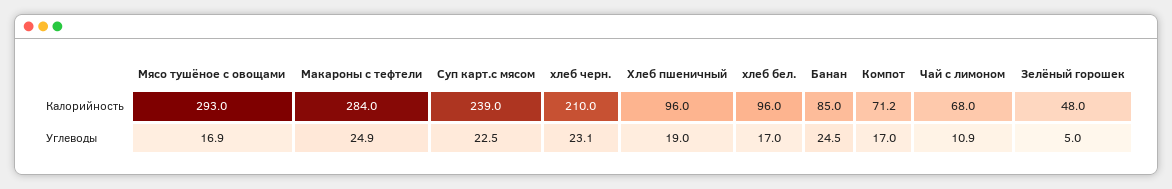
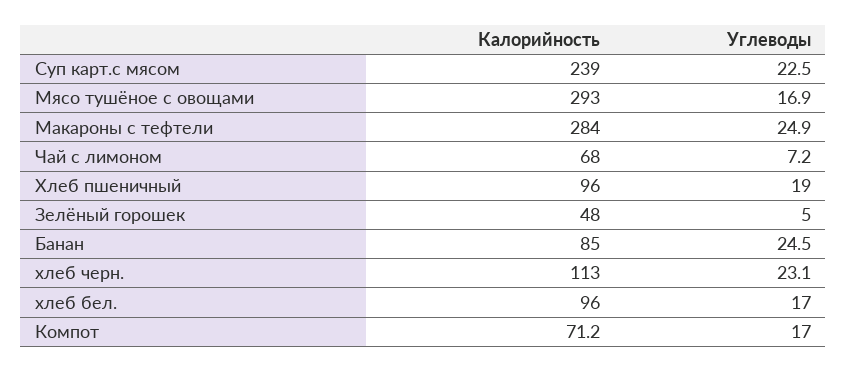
  {
    "Мясо тушёное с овощами": {
      "Калорийность": 293,
      "Углеводы": 16.9
    },
    "Макароны с тефтели": {
      "Калорийность": 284,
      "Углеводы": 24.9
    },
    "Суп карт.с мясом": {
      "Калорийность": 239,
      "Углеводы": 22.5
    },
    "хлеб черн.": {
-     "Калорийность": 210,
+     "Калорийность": 113,
      "Углеводы": 23.1
    },
    "Хлеб пшеничный": {
      "Калорийность": 96,
      "Углеводы": 19
    },
    "хлеб бел.": {
      "Калорийность": 96,
      "Углеводы": 17
    },
    "Банан": {
      "Калорийность": 85,
      "Углеводы": 24.5
    },
    "Компот": {
      "Калорийность": 71.2,
      "Углеводы": 17
    },
    "Чай с лимоном": {
      "Калорийность": 68,
-     "Углеводы": 10.9
+     "Углеводы": 7.2
    },
    "Зелёный горошек": {
      "Калорийность": 48,
      "Углеводы": 5
    }
  }

